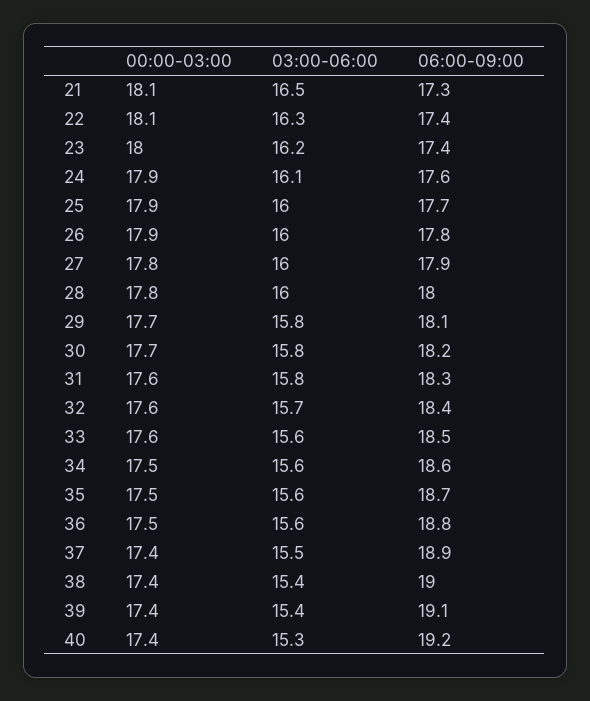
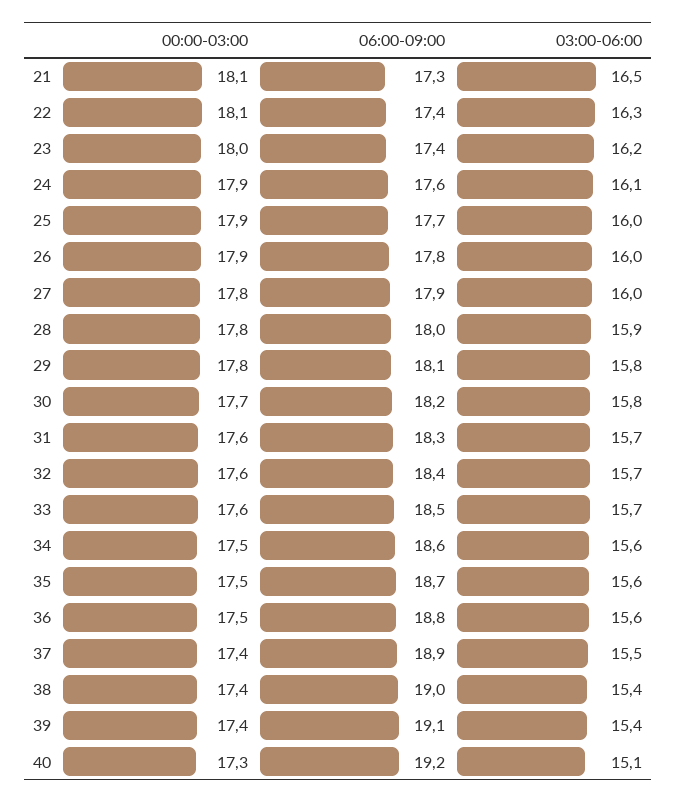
  {
    "00:00-03:00": {
      "21": 18.1,
      "22": 18.1,
      "23": 18,
      "24": 17.9,
      "25": 17.9,
      "26": 17.9,
      "27": 17.8,
      "28": 17.8,
-     "29": 17.7,
+     "29": 17.8,
      "30": 17.7,
      "31": 17.6,
      "32": 17.6,
      "33": 17.6,
      "34": 17.5,
      "35": 17.5,
      "36": 17.5,
      "37": 17.4,
      "38": 17.4,
      "39": 17.4,
-     "40": 17.4
+     "40": 17.3
    },
    "03:00-06:00": {
      "21": 16.5,
      "22": 16.3,
      "23": 16.2,
      "24": 16.1,
      "25": 16,
      "26": 16,
      "27": 16,
-     "28": 16,
+     "28": 15.9,
      "29": 15.8,
      "30": 15.8,
-     "31": 15.8,
+     "31": 15.7,
      "32": 15.7,
-     "33": 15.6,
+     "33": 15.7,
      "34": 15.6,
      "35": 15.6,
      "36": 15.6,
      "37": 15.5,
      "38": 15.4,
      "39": 15.4,
-     "40": 15.3
+     "40": 15.1
    },
    "06:00-09:00": {
      "21": 17.3,
      "22": 17.4,
      "23": 17.4,
      "24": 17.6,
      "25": 17.7,
      "26": 17.8,
      "27": 17.9,
      "28": 18,
      "29": 18.1,
      "30": 18.2,
      "31": 18.3,
      "32": 18.4,
      "33": 18.5,
      "34": 18.6,
      "35": 18.7,
      "36": 18.8,
      "37": 18.9,
      "38": 19,
      "39": 19.1,
      "40": 19.2
    }
  }

